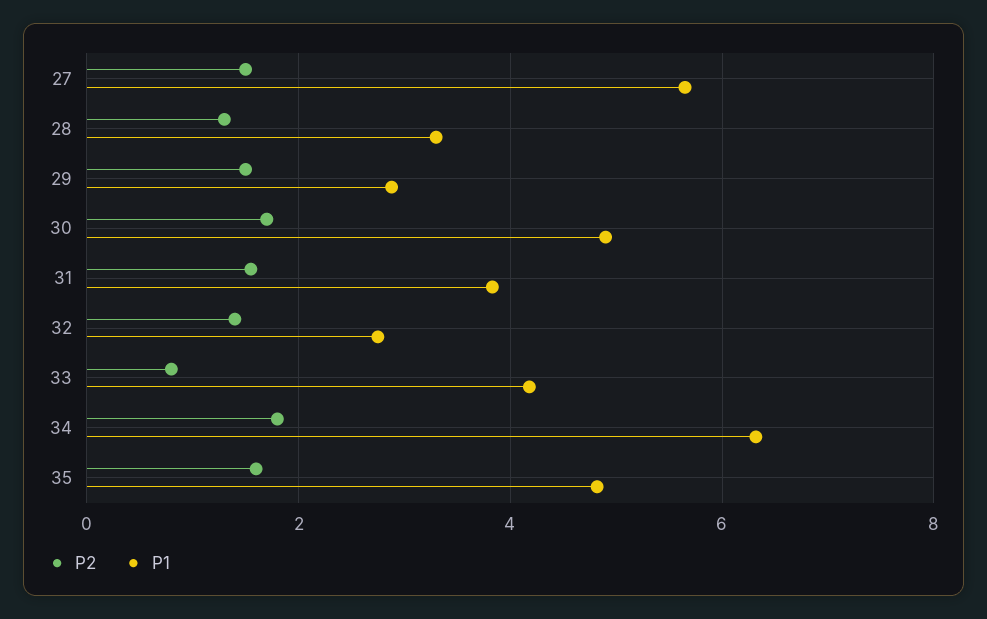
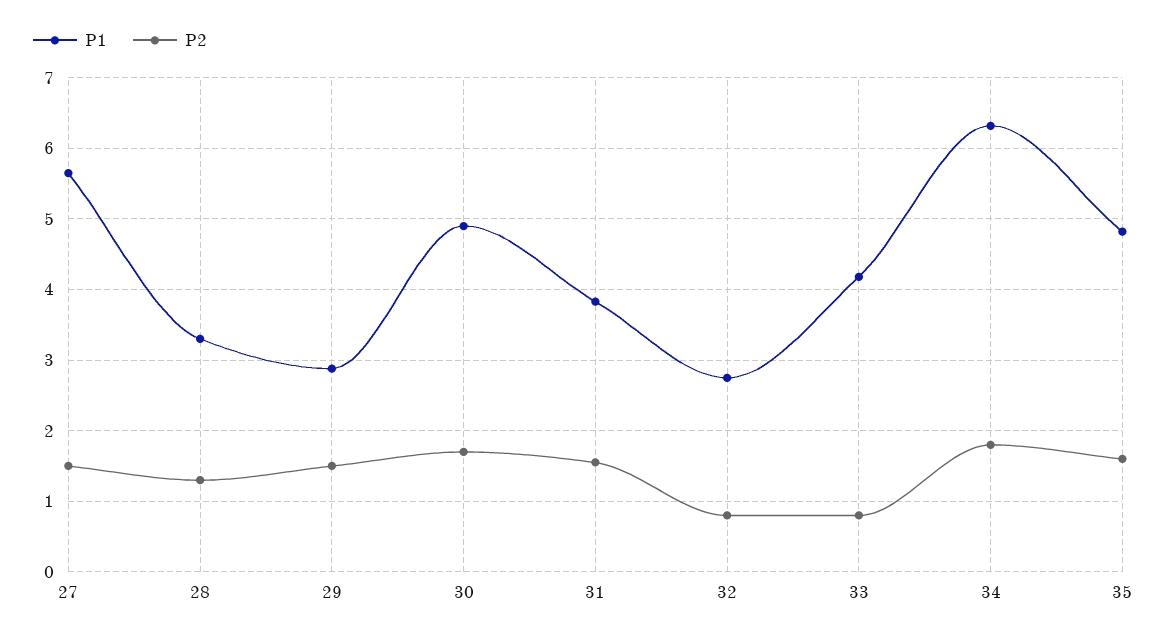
  {
    "P2": {
      "27": 1.5,
      "28": 1.3,
      "29": 1.5,
      "30": 1.7,
      "31": 1.6,
-     "32": 1.4,
+     "32": 0.8,
      "33": 0.8,
      "34": 1.8,
      "35": 1.6
    },
    "P1": {
      "27": 5.7,
      "28": 3.3,
      "29": 2.9,
      "30": 4.9,
      "31": 3.8,
      "32": 2.8,
      "33": 4.2,
      "34": 6.3,
      "35": 4.8
    }
  }

